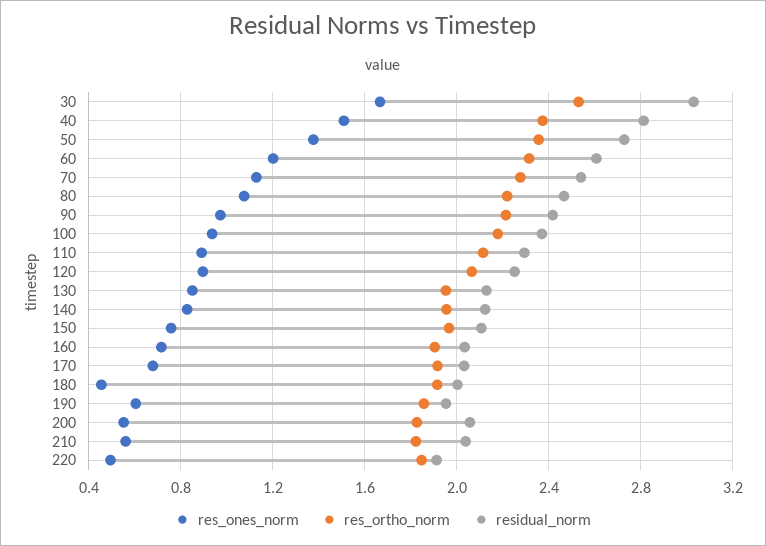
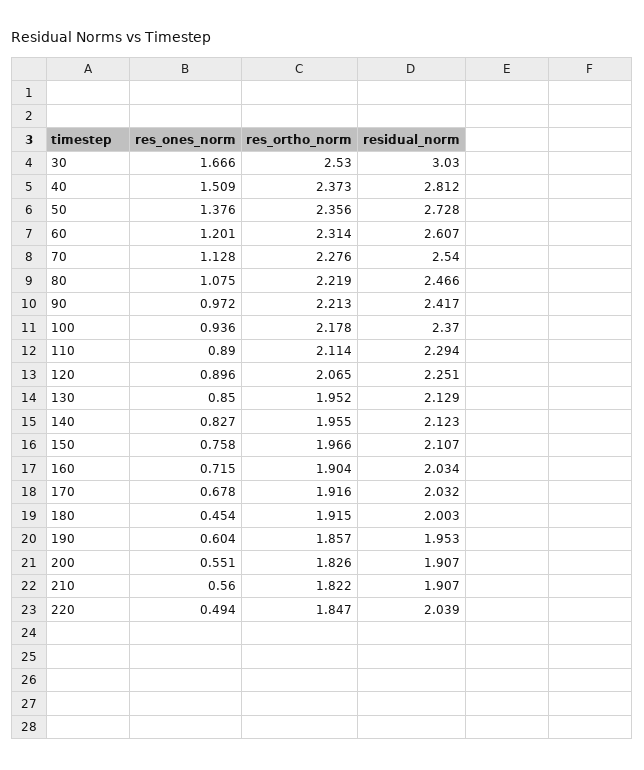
  {
    "res_ones_norm": {
      "30": 1.666,
      "40": 1.509,
      "50": 1.376,
      "60": 1.201,
      "70": 1.128,
      "80": 1.075,
      "90": 0.972,
      "100": 0.936,
      "110": 0.89,
      "120": 0.896,
      "130": 0.85,
      "140": 0.827,
      "150": 0.758,
      "160": 0.715,
      "170": 0.678,
      "180": 0.454,
      "190": 0.604,
      "200": 0.551,
      "210": 0.56,
      "220": 0.494
    },
    "res_ortho_norm": {
      "30": 2.53,
      "40": 2.373,
      "50": 2.356,
      "60": 2.314,
      "70": 2.276,
      "80": 2.219,
      "90": 2.213,
      "100": 2.178,
      "110": 2.114,
      "120": 2.065,
      "130": 1.952,
      "140": 1.955,
      "150": 1.966,
      "160": 1.904,
      "170": 1.916,
      "180": 1.915,
      "190": 1.857,
      "200": 1.826,
      "210": 1.822,
      "220": 1.847
    },
    "residual_norm": {
      "30": 3.03,
      "40": 2.812,
      "50": 2.728,
      "60": 2.607,
      "70": 2.54,
      "80": 2.466,
      "90": 2.417,
      "100": 2.37,
      "110": 2.294,
      "120": 2.251,
      "130": 2.129,
      "140": 2.123,
      "150": 2.107,
      "160": 2.034,
      "170": 2.032,
      "180": 2.003,
      "190": 1.953,
-     "200": 2.05,
+     "200": 1.907,
-     "210": 2.05,
+     "210": 1.907,
-     "220": 1.9
+     "220": 2.039
    }
  }

